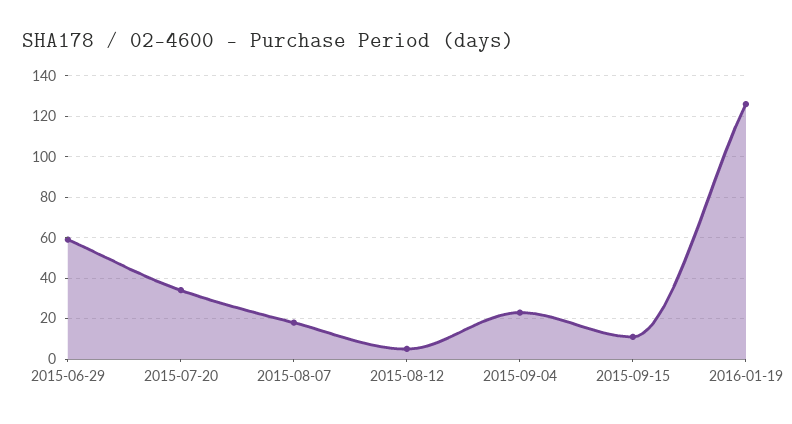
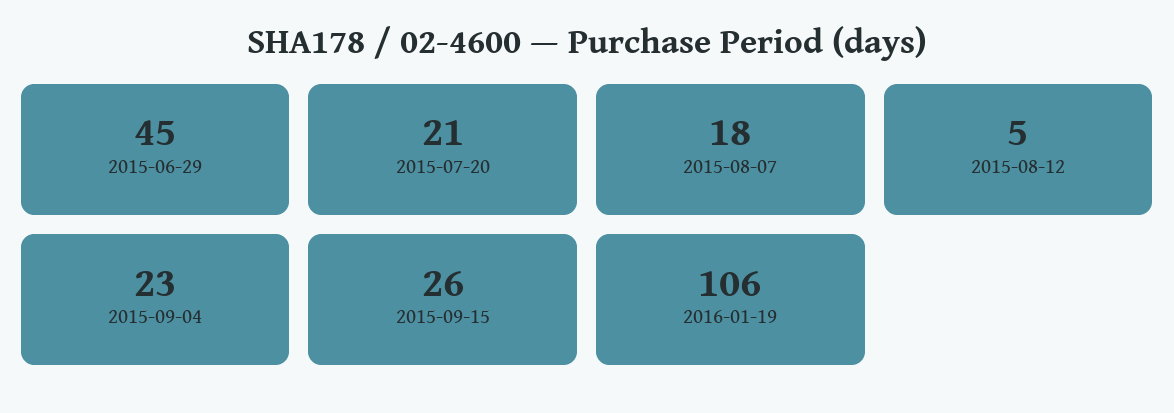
  {
-   "2015-06-29": 60,
+   "2015-06-29": 45,
-   "2015-07-20": 35,
+   "2015-07-20": 21,
    "2015-08-07": 18,
    "2015-08-12": 5,
    "2015-09-04": 23,
-   "2015-09-15": 10,
+   "2015-09-15": 26,
-   "2016-01-19": 125
+   "2016-01-19": 106
  }

